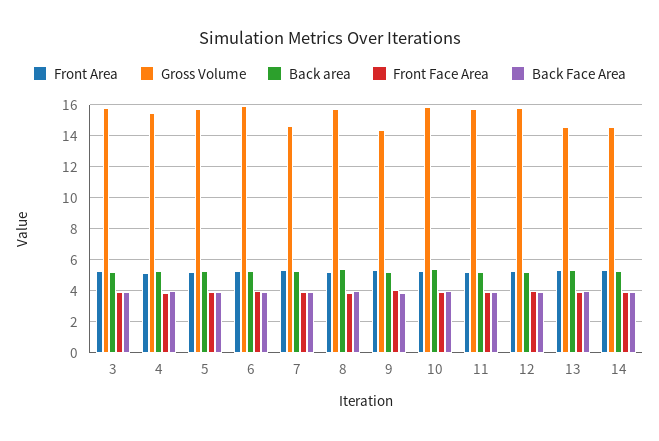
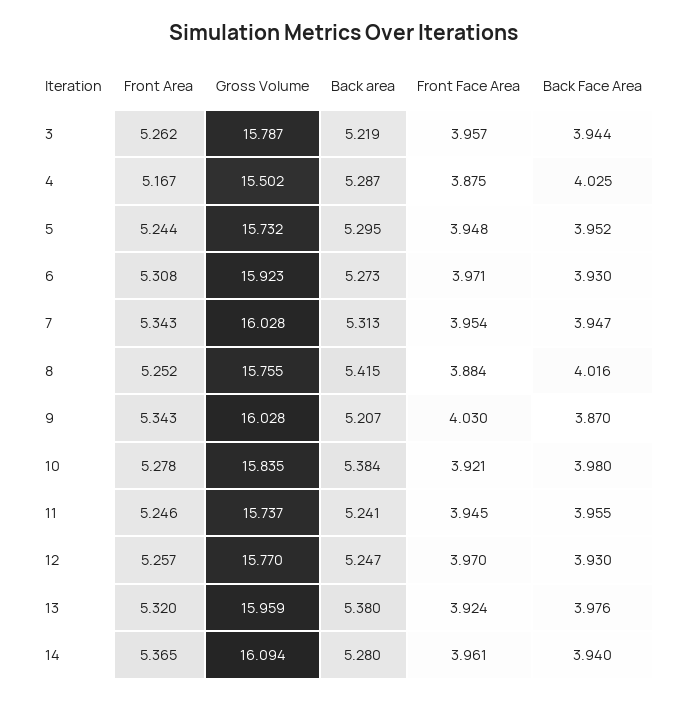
  {
    "Front Area": {
      "3": 5.262,
      "4": 5.167,
      "5": 5.244,
      "6": 5.308,
      "7": 5.343,
      "8": 5.252,
      "9": 5.343,
      "10": 5.278,
      "11": 5.246,
      "12": 5.257,
      "13": 5.32,
      "14": 5.365
    },
    "Gross Volume": {
      "3": 15.787,
      "4": 15.502,
      "5": 15.732,
      "6": 15.923,
-     "7": 14.5,
+     "7": 16.028,
      "8": 15.755,
-     "9": 14.5,
+     "9": 16.028,
      "10": 15.835,
      "11": 15.737,
      "12": 15.77,
-     "13": 14.5,
+     "13": 15.959,
-     "14": 14.5
+     "14": 16.094
    },
    "Back area": {
      "3": 5.219,
      "4": 5.287,
      "5": 5.295,
      "6": 5.273,
      "7": 5.313,
      "8": 5.415,
      "9": 5.207,
      "10": 5.384,
      "11": 5.241,
      "12": 5.247,
      "13": 5.38,
      "14": 5.28
    },
    "Front Face Area": {
      "3": 3.957,
      "4": 3.875,
      "5": 3.948,
      "6": 3.971,
      "7": 3.954,
      "8": 3.884,
      "9": 4.03,
      "10": 3.921,
      "11": 3.945,
      "12": 3.97,
      "13": 3.924,
      "14": 3.961
    },
    "Back Face Area": {
      "3": 3.944,
      "4": 4.025,
      "5": 3.952,
      "6": 3.93,
      "7": 3.947,
      "8": 4.016,
      "9": 3.87,
      "10": 3.98,
      "11": 3.955,
      "12": 3.93,
      "13": 3.976,
      "14": 3.94
    }
  }

